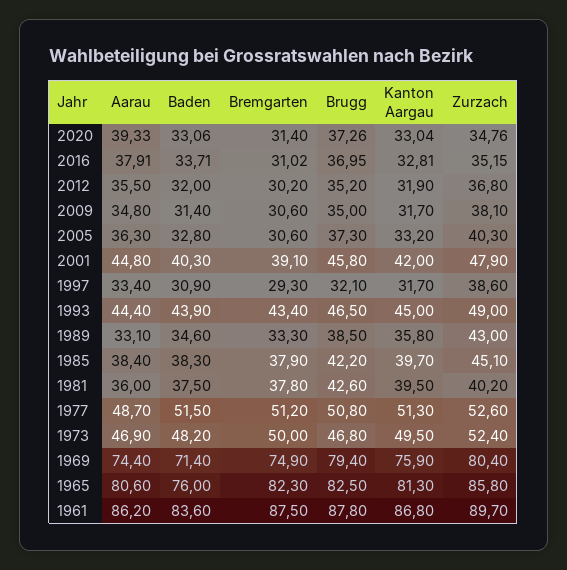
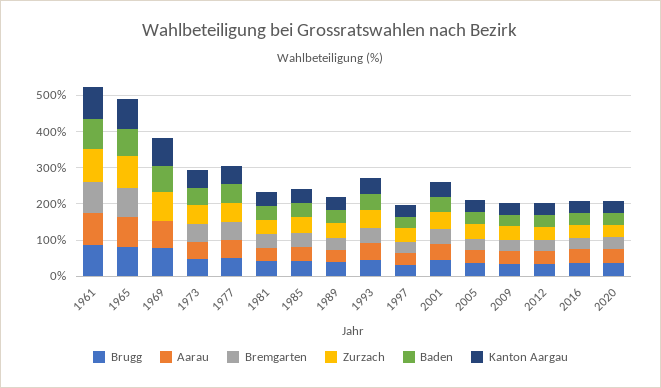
  {
    "Aarau": {
      "2020": 39.33,
      "2016": 37.91,
      "2012": 35.5,
      "2009": 34.8,
      "2005": 36.3,
      "2001": 44.8,
      "1997": 33.4,
      "1993": 44.4,
      "1989": 33.1,
      "1985": 38.4,
      "1981": 36,
      "1977": 48.7,
      "1973": 46.9,
      "1969": 74.4,
      "1965": 80.6,
      "1961": 86.2
    },
    "Baden": {
      "2020": 33.06,
      "2016": 33.71,
      "2012": 32,
      "2009": 31.4,
      "2005": 32.8,
      "2001": 40.3,
      "1997": 30.9,
      "1993": 43.9,
      "1989": 34.6,
      "1985": 38.3,
      "1981": 37.5,
      "1977": 51.5,
      "1973": 48.2,
      "1969": 71.4,
      "1965": 76,
      "1961": 83.6
    },
    "Bremgarten": {
      "2020": 31.4,
      "2016": 31.02,
      "2012": 30.2,
      "2009": 30.6,
      "2005": 30.6,
      "2001": 39.1,
      "1997": 29.3,
      "1993": 43.4,
      "1989": 33.3,
      "1985": 37.9,
      "1981": 37.8,
      "1977": 51.2,
      "1973": 50,
-     "1969": 74.9,
+     "1969": 0,
      "1965": 82.3,
      "1961": 87.5
    },
    "Brugg": {
      "2020": 37.26,
      "2016": 36.95,
      "2012": 35.2,
      "2009": 35,
      "2005": 37.3,
      "2001": 45.8,
      "1997": 32.1,
      "1993": 46.5,
      "1989": 38.5,
      "1985": 42.2,
      "1981": 42.6,
      "1977": 50.8,
      "1973": 46.8,
      "1969": 79.4,
      "1965": 82.5,
      "1961": 87.8
    },
    "Kanton Aargau": {
      "2020": 33.04,
      "2016": 32.81,
      "2012": 31.9,
      "2009": 31.7,
      "2005": 33.2,
      "2001": 42,
      "1997": 31.7,
      "1993": 45,
      "1989": 35.8,
      "1985": 39.7,
      "1981": 39.5,
      "1977": 51.3,
      "1973": 49.5,
      "1969": 75.9,
      "1965": 81.3,
      "1961": 86.8
    },
    "Zurzach": {
      "2020": 34.76,
      "2016": 35.15,
      "2012": 36.8,
      "2009": 38.1,
      "2005": 40.3,
      "2001": 47.9,
      "1997": 38.6,
      "1993": 49,
      "1989": 43,
      "1985": 45.1,
      "1981": 40.2,
      "1977": 52.6,
      "1973": 52.4,
      "1969": 80.4,
      "1965": 85.8,
      "1961": 89.7
    }
  }

